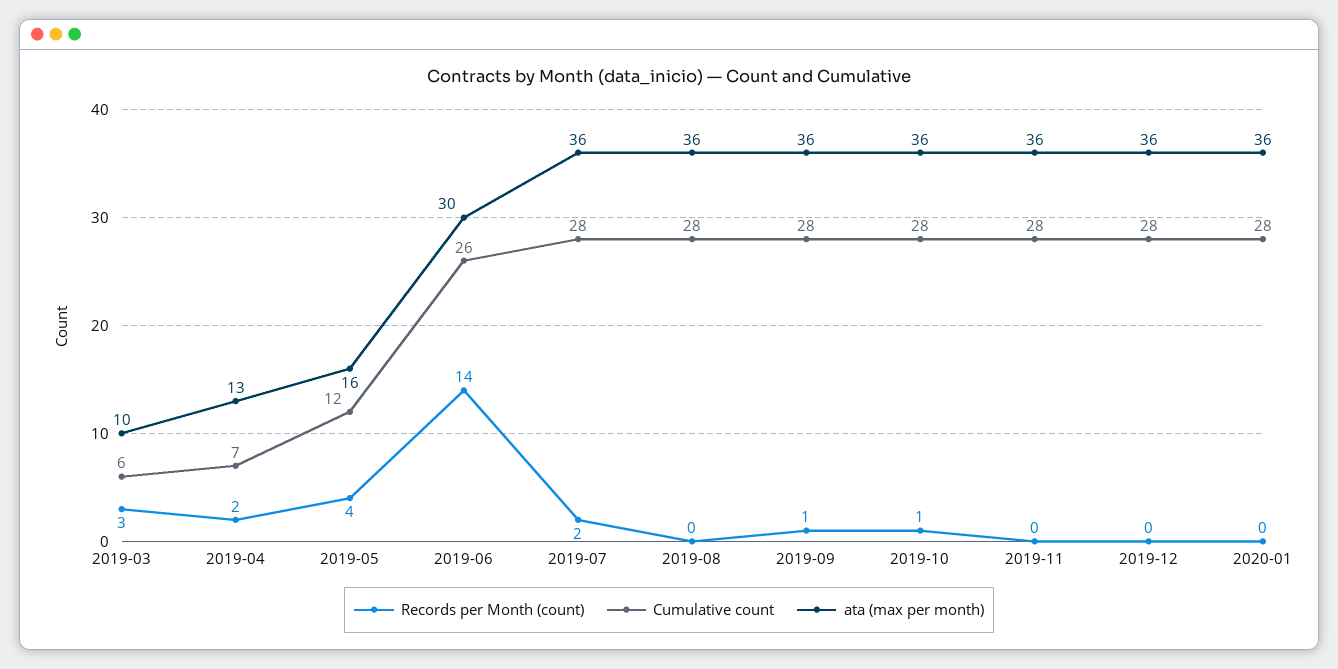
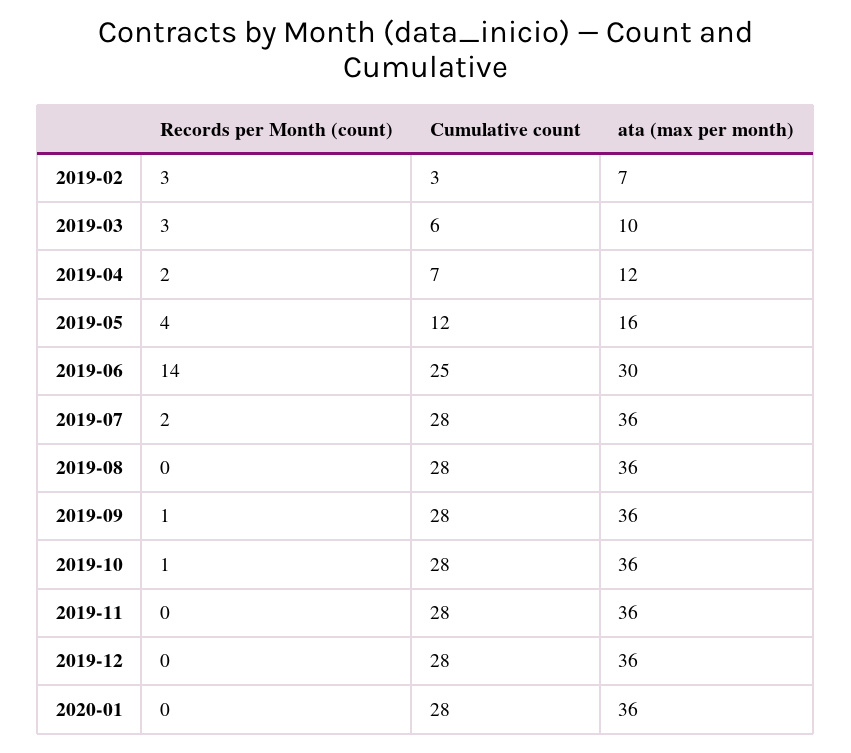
  {
    "Records per Month (count)": {
      "2019-03": 3,
      "2019-04": 2,
      "2019-05": 4,
      "2019-06": 14,
      "2019-07": 2,
      "2019-08": 0,
      "2019-09": 1,
      "2019-10": 1,
      "2019-11": 0,
      "2019-12": 0,
-     "2020-01": 0
+     "2020-01": 0,
+     "2019-02": 3
    },
    "Cumulative count": {
      "2019-03": 6,
      "2019-04": 7,
      "2019-05": 12,
-     "2019-06": 26,
+     "2019-06": 25,
      "2019-07": 28,
      "2019-08": 28,
      "2019-09": 28,
      "2019-10": 28,
      "2019-11": 28,
      "2019-12": 28,
-     "2020-01": 28
+     "2020-01": 28,
+     "2019-02": 3
    },
    "ata (max per month)": {
      "2019-03": 10,
-     "2019-04": 13,
+     "2019-04": 12,
      "2019-05": 16,
      "2019-06": 30,
      "2019-07": 36,
      "2019-08": 36,
      "2019-09": 36,
      "2019-10": 36,
      "2019-11": 36,
      "2019-12": 36,
-     "2020-01": 36
+     "2020-01": 36,
+     "2019-02": 7
    }
  }

